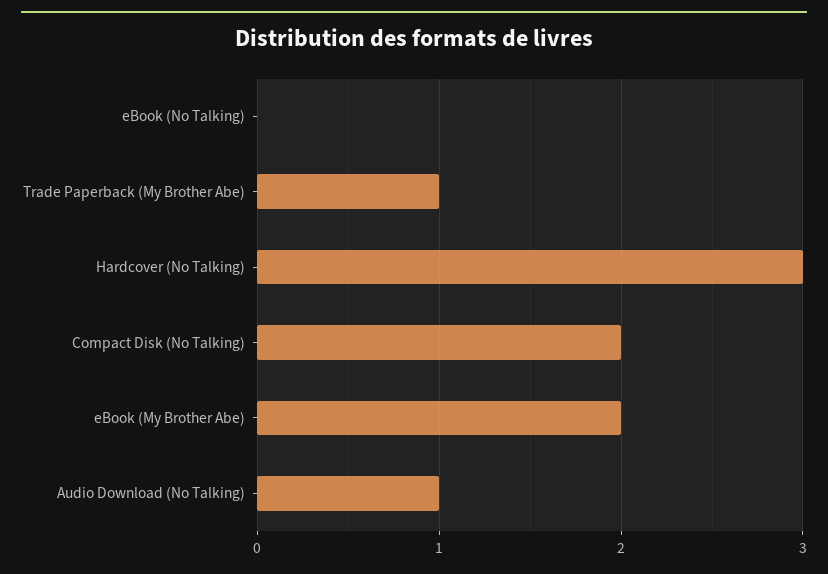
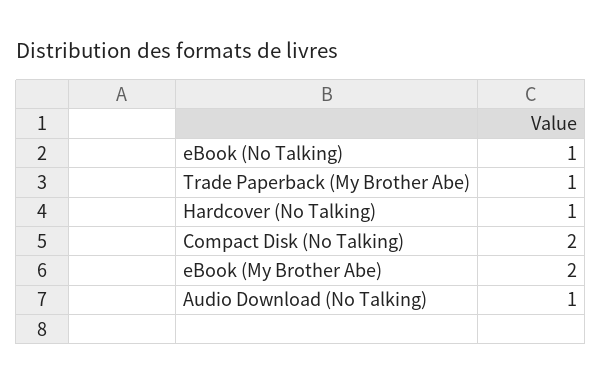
  {
-   "eBook (No Talking)": 0,
+   "eBook (No Talking)": 1,
    "Trade Paperback (My Brother Abe)": 1,
-   "Hardcover (No Talking)": 3,
+   "Hardcover (No Talking)": 1,
    "Compact Disk (No Talking)": 2,
    "eBook (My Brother Abe)": 2,
    "Audio Download (No Talking)": 1
  }

